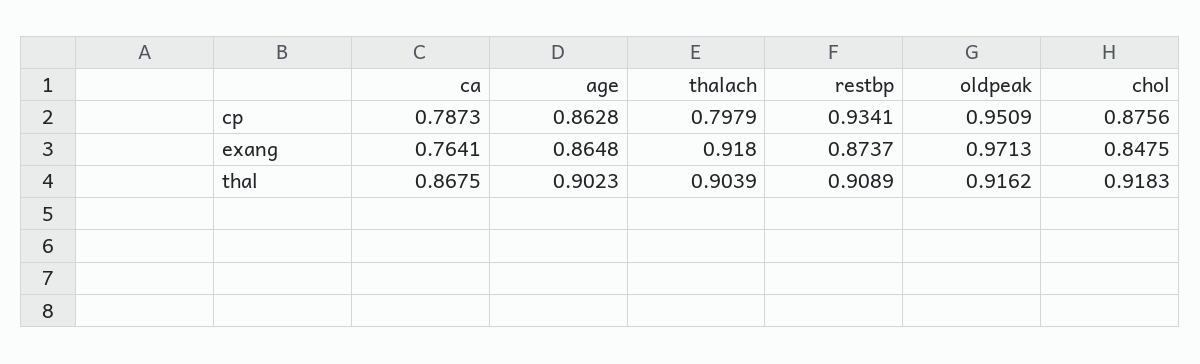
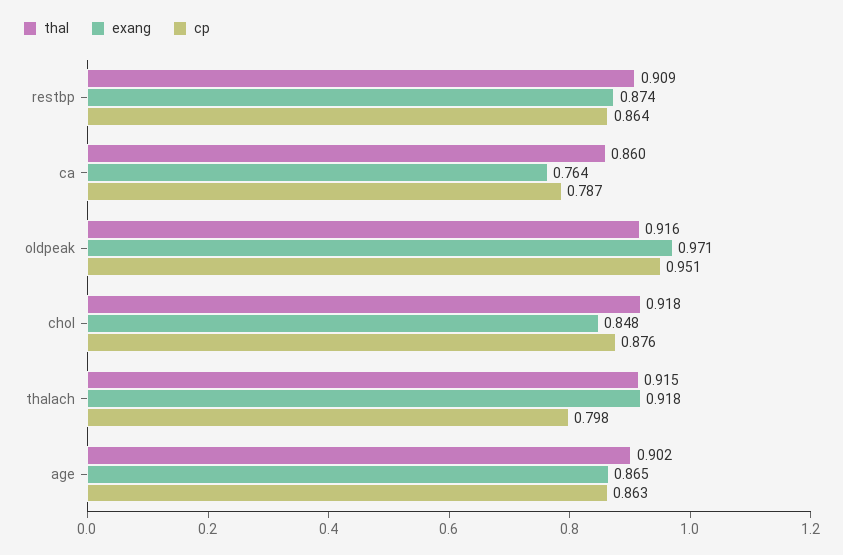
  {
    "cp": {
      "ca": 0.7873,
      "age": 0.8628,
      "thalach": 0.7979,
-     "restbp": 0.9341,
+     "restbp": 0.864,
      "oldpeak": 0.9509,
      "chol": 0.8756
    },
    "exang": {
      "ca": 0.7641,
      "age": 0.8648,
      "thalach": 0.918,
      "restbp": 0.8737,
      "oldpeak": 0.9713,
      "chol": 0.8475
    },
    "thal": {
-     "ca": 0.8675,
+     "ca": 0.86,
      "age": 0.9023,
-     "thalach": 0.9039,
+     "thalach": 0.915,
      "restbp": 0.9089,
      "oldpeak": 0.9162,
      "chol": 0.9183
    }
  }

